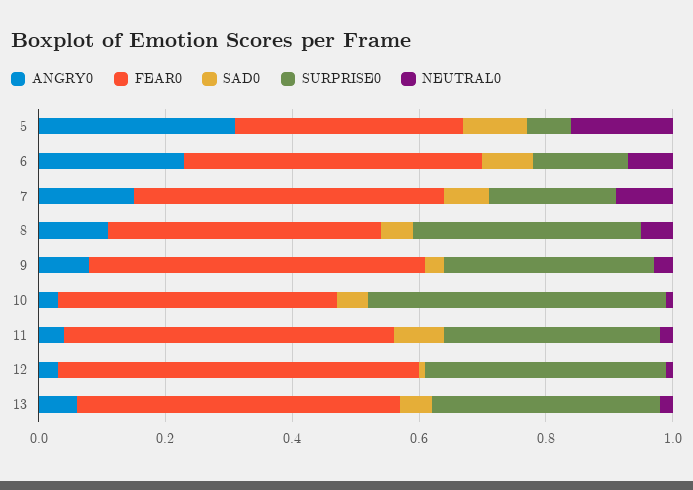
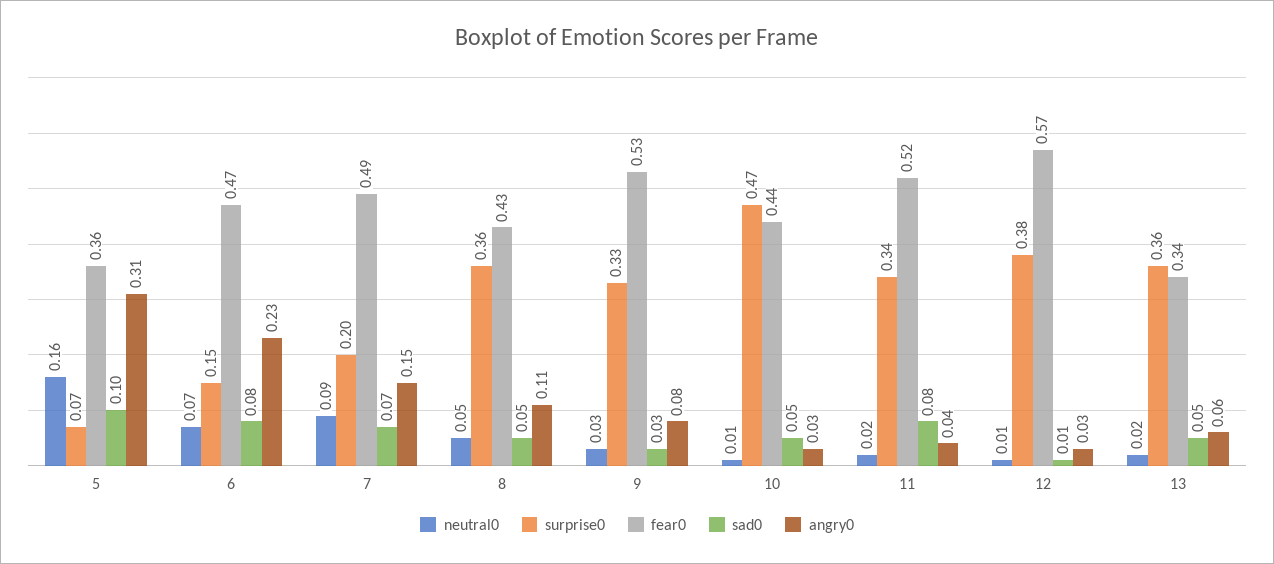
  {
    "ANGRY0": {
      "5": 0.31,
      "6": 0.23,
      "7": 0.15,
      "8": 0.11,
      "9": 0.08,
      "10": 0.03,
      "11": 0.04,
      "12": 0.03,
      "13": 0.06
    },
    "FEAR0": {
      "5": 0.36,
      "6": 0.47,
      "7": 0.49,
      "8": 0.43,
      "9": 0.53,
      "10": 0.44,
      "11": 0.52,
      "12": 0.57,
-     "13": 0.5
+     "13": 0.34
    },
    "SAD0": {
      "5": 0.1,
      "6": 0.08,
      "7": 0.07,
      "8": 0.05,
      "9": 0.03,
      "10": 0.05,
      "11": 0.08,
      "12": 0.01,
      "13": 0.05
    },
    "SURPRISE0": {
      "5": 0.07,
      "6": 0.15,
      "7": 0.2,
      "8": 0.36,
      "9": 0.33,
      "10": 0.47,
      "11": 0.34,
      "12": 0.38,
      "13": 0.36
    },
    "NEUTRAL0": {
      "5": 0.16,
      "6": 0.07,
      "7": 0.09,
      "8": 0.05,
      "9": 0.03,
      "10": 0.01,
      "11": 0.02,
      "12": 0.01,
      "13": 0.02
    }
  }

